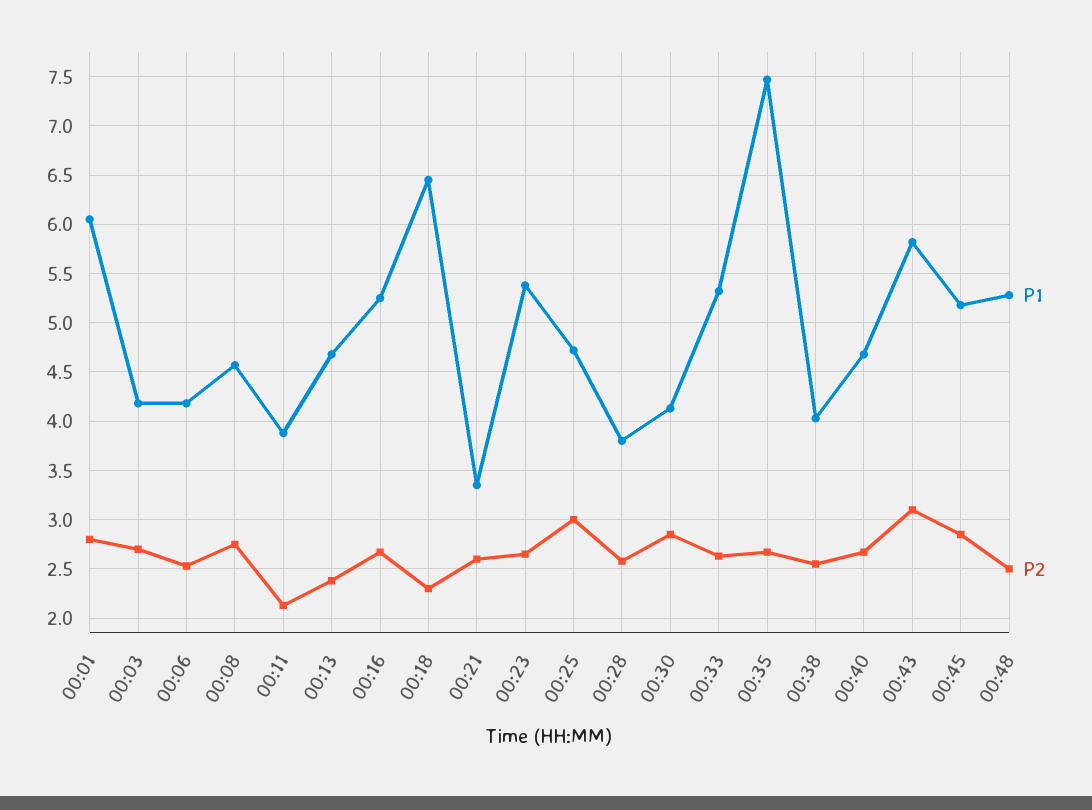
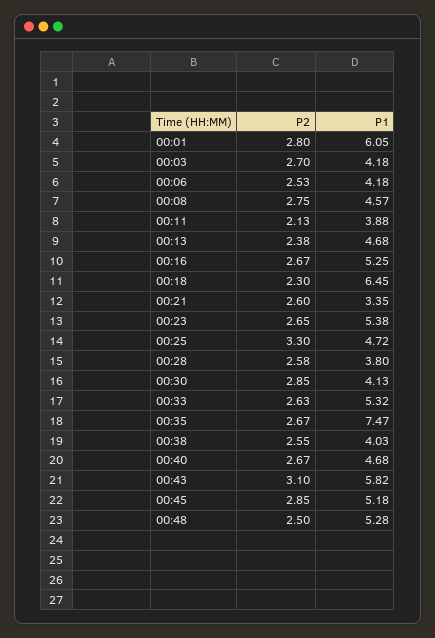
  {
    "P1": {
      "00:01": 6.05,
      "00:03": 4.18,
      "00:06": 4.18,
      "00:08": 4.57,
      "00:11": 3.88,
      "00:13": 4.68,
      "00:16": 5.25,
      "00:18": 6.45,
      "00:21": 3.35,
      "00:23": 5.38,
      "00:25": 4.72,
      "00:28": 3.8,
      "00:30": 4.13,
      "00:33": 5.32,
      "00:35": 7.47,
      "00:38": 4.03,
      "00:40": 4.68,
      "00:43": 5.82,
      "00:45": 5.18,
      "00:48": 5.28
    },
    "P2": {
      "00:01": 2.8,
      "00:03": 2.7,
      "00:06": 2.53,
      "00:08": 2.75,
      "00:11": 2.13,
      "00:13": 2.38,
      "00:16": 2.67,
      "00:18": 2.3,
      "00:21": 2.6,
      "00:23": 2.65,
-     "00:25": 3,
+     "00:25": 3.3,
      "00:28": 2.58,
      "00:30": 2.85,
      "00:33": 2.63,
      "00:35": 2.67,
      "00:38": 2.55,
      "00:40": 2.67,
      "00:43": 3.1,
      "00:45": 2.85,
      "00:48": 2.5
    }
  }

